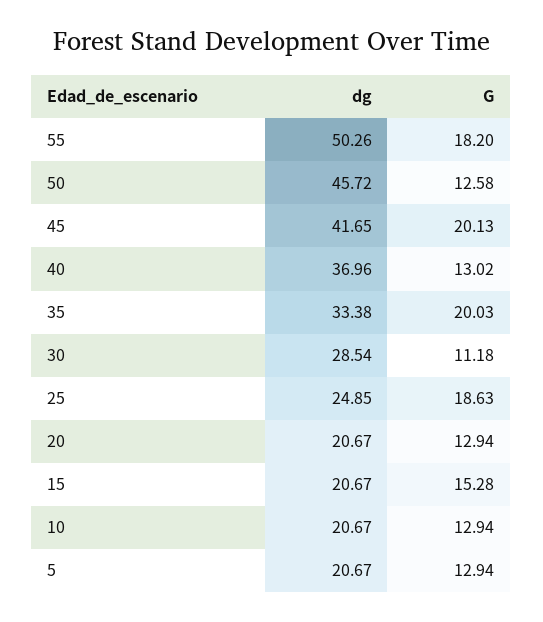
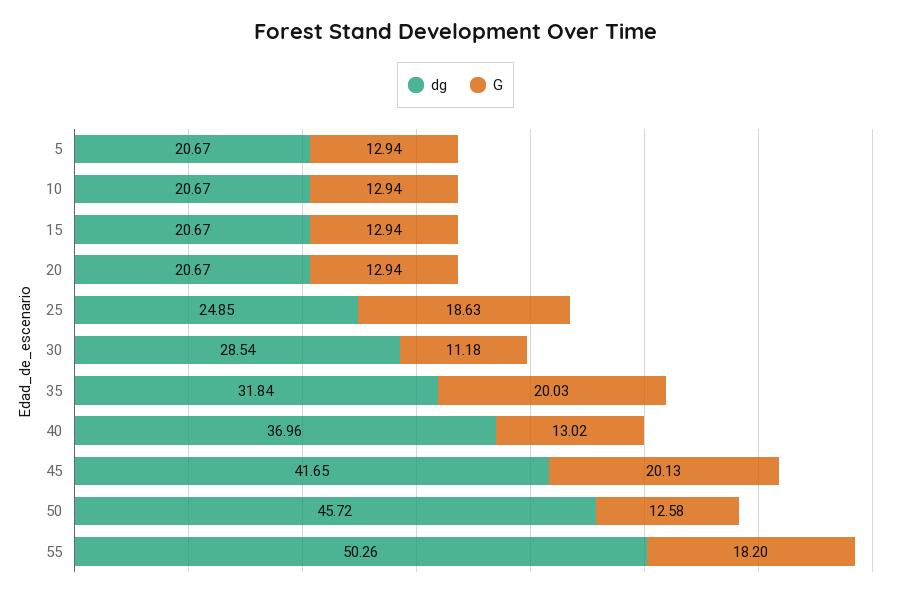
  {
    "dg": {
      "55": 50.26,
      "50": 45.72,
      "45": 41.65,
      "40": 36.96,
-     "35": 33.38,
+     "35": 31.84,
      "30": 28.54,
      "25": 24.85,
      "20": 20.67,
      "15": 20.67,
      "10": 20.67,
      "5": 20.67
    },
    "G": {
      "55": 18.2,
      "50": 12.58,
      "45": 20.13,
      "40": 13.02,
      "35": 20.03,
      "30": 11.18,
      "25": 18.63,
      "20": 12.94,
-     "15": 15.28,
+     "15": 12.94,
      "10": 12.94,
      "5": 12.94
    }
  }

